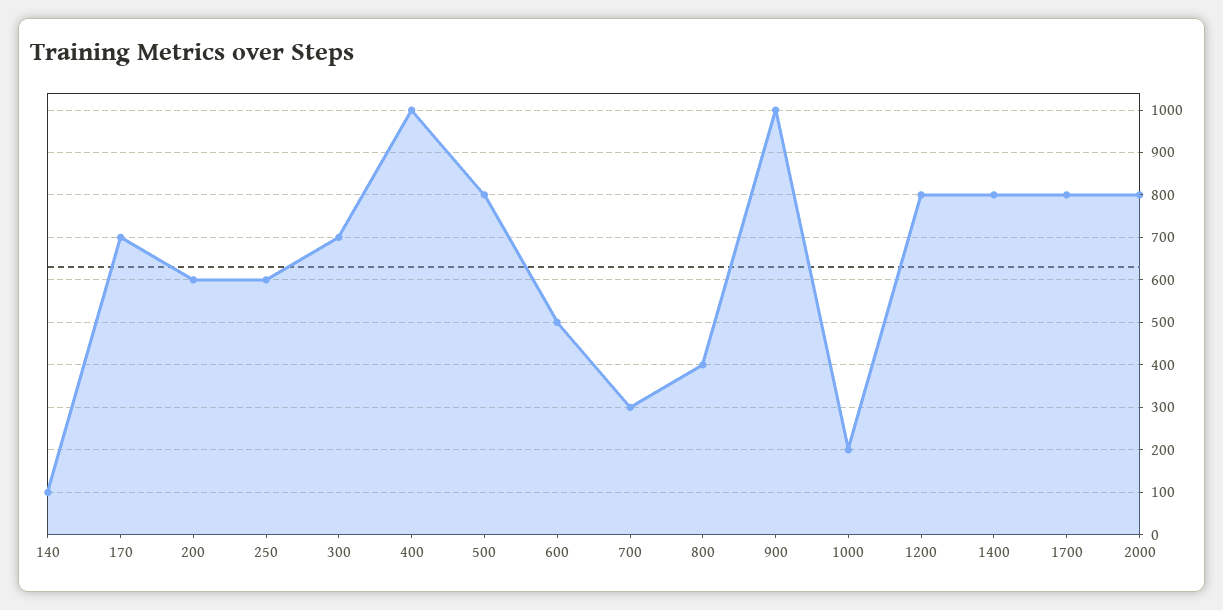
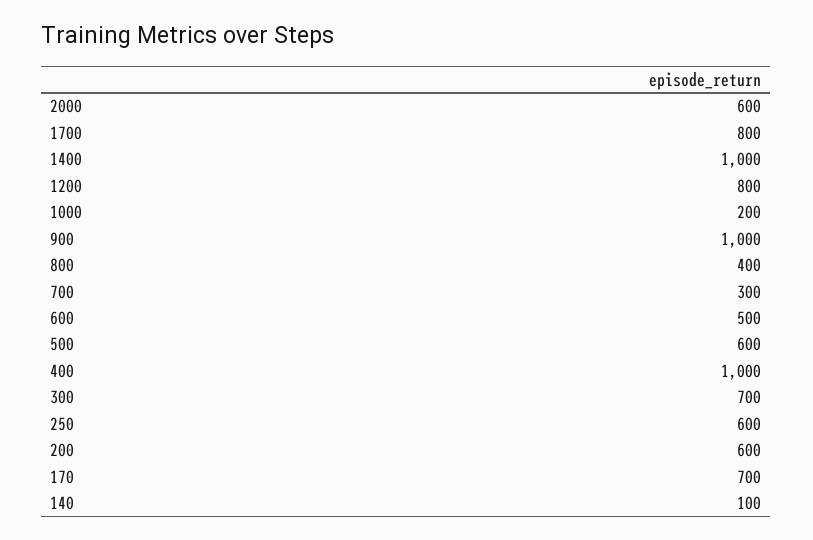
  {
    "140": 100,
    "170": 700,
    "200": 600,
    "250": 600,
    "300": 700,
    "400": 1000,
-   "500": 800,
+   "500": 600,
    "600": 500,
    "700": 300,
    "800": 400,
    "900": 1000,
    "1000": 200,
    "1200": 800,
-   "1400": 800,
+   "1400": 1000,
    "1700": 800,
-   "2000": 800
+   "2000": 600
  }

